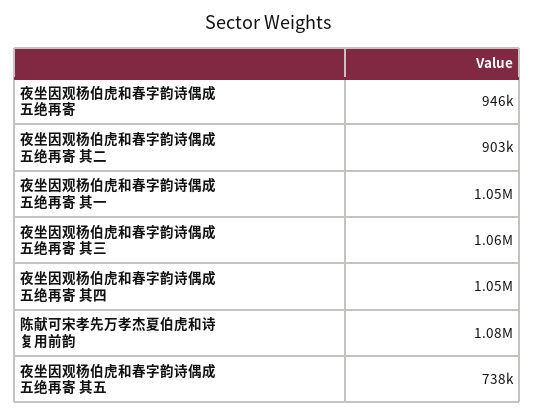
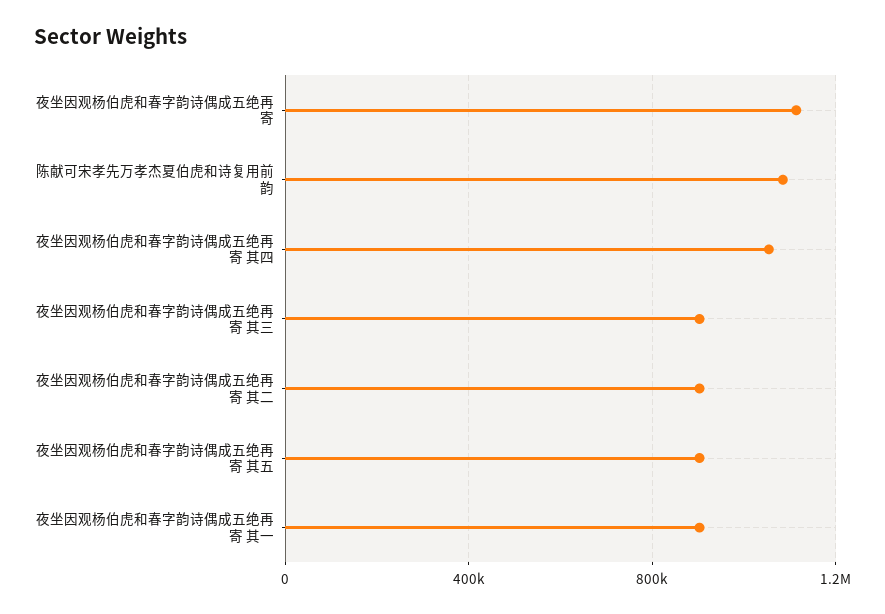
  {
-   "夜坐因观杨伯虎和春字韵诗偶成五绝再寄": 946000,
+   "夜坐因观杨伯虎和春字韵诗偶成五绝再寄": 1100000,
    "夜坐因观杨伯虎和春字韵诗偶成五绝再寄 其二": 903000,
-   "夜坐因观杨伯虎和春字韵诗偶成五绝再寄 其一": 1050000,
+   "夜坐因观杨伯虎和春字韵诗偶成五绝再寄 其一": 900000,
-   "夜坐因观杨伯虎和春字韵诗偶成五绝再寄 其三": 1060000,
+   "夜坐因观杨伯虎和春字韵诗偶成五绝再寄 其三": 900000,
    "夜坐因观杨伯虎和春字韵诗偶成五绝再寄 其四": 1050000,
    "陈献可宋孝先万孝杰夏伯虎和诗复用前韵": 1080000,
-   "夜坐因观杨伯虎和春字韵诗偶成五绝再寄 其五": 738000
+   "夜坐因观杨伯虎和春字韵诗偶成五绝再寄 其五": 900000
  }

